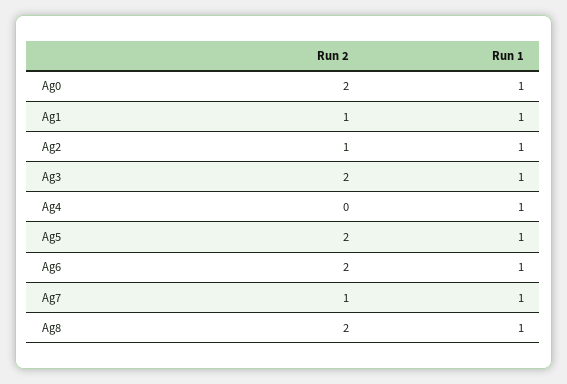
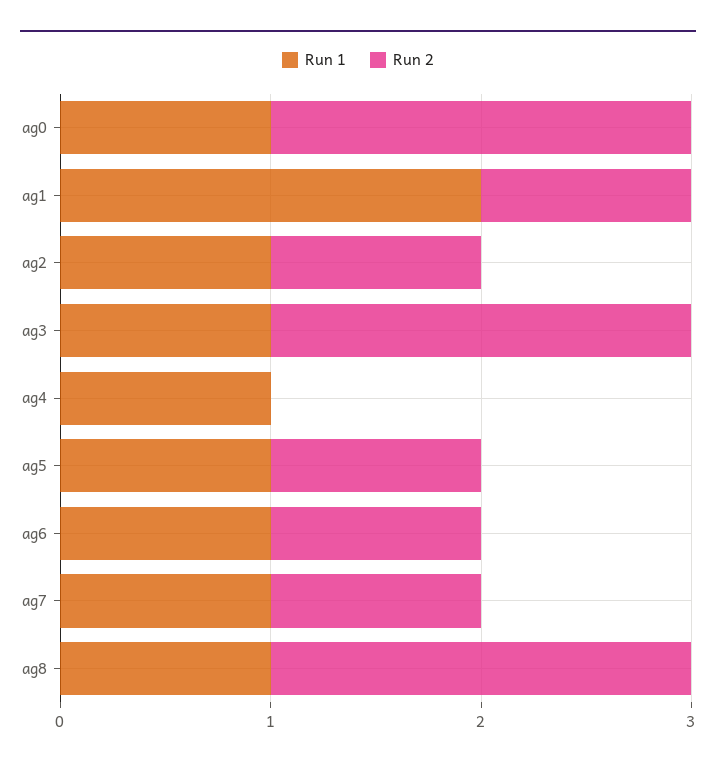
  {
    "Run 2": {
      "Ag0": 2,
      "Ag1": 1,
      "Ag2": 1,
      "Ag3": 2,
      "Ag4": 0,
-     "Ag5": 2,
+     "Ag5": 1,
-     "Ag6": 2,
+     "Ag6": 1,
      "Ag7": 1,
      "Ag8": 2
    },
    "Run 1": {
      "Ag0": 1,
-     "Ag1": 1,
+     "Ag1": 2,
      "Ag2": 1,
      "Ag3": 1,
      "Ag4": 1,
      "Ag5": 1,
      "Ag6": 1,
      "Ag7": 1,
      "Ag8": 1
    }
  }

